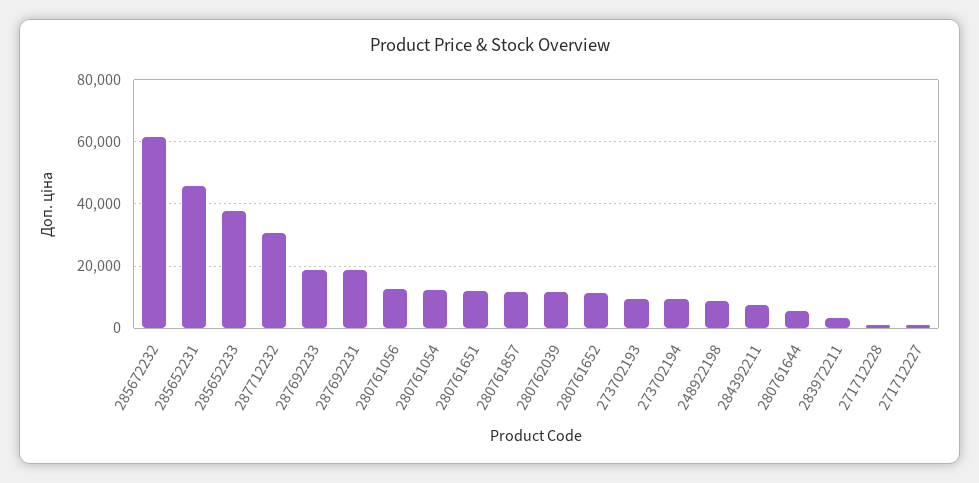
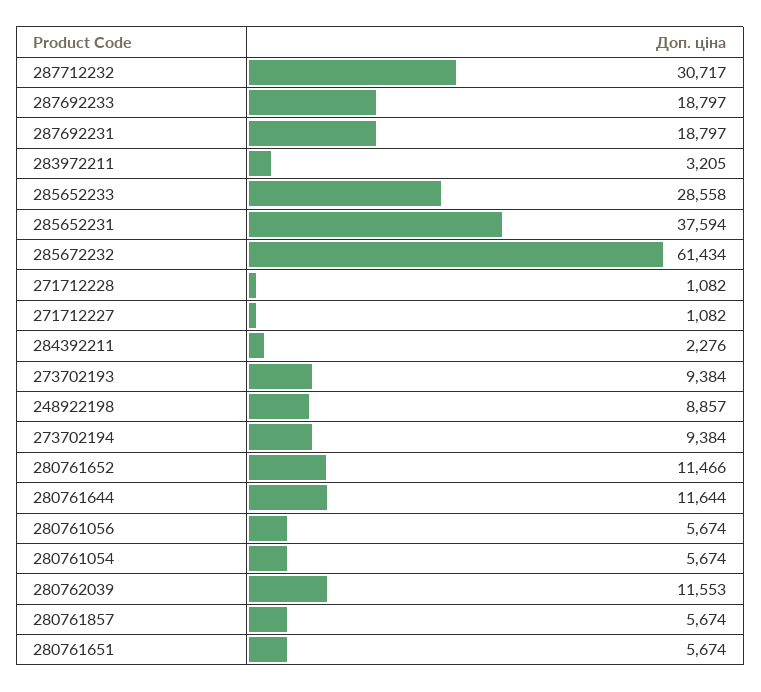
  {
    "285672232": 61434,
-   "285652231": 46000,
+   "285652231": 37594,
-   "285652233": 38000,
+   "285652233": 28558,
    "287712232": 30717,
    "287692233": 18797,
    "287692231": 18797,
-   "280761056": 12000,
+   "280761056": 5674,
-   "280761054": 12000,
+   "280761054": 5674,
-   "280761651": 12000,
+   "280761651": 5674,
-   "280761857": 12000,
+   "280761857": 5674,
    "280762039": 11553,
    "280761652": 11466,
    "273702193": 9384,
    "273702194": 9384,
    "248922198": 8857,
-   "284392211": 8000,
+   "284392211": 2276,
-   "280761644": 6000,
+   "280761644": 11644,
    "283972211": 3205,
    "271712228": 1082,
    "271712227": 1082
  }

